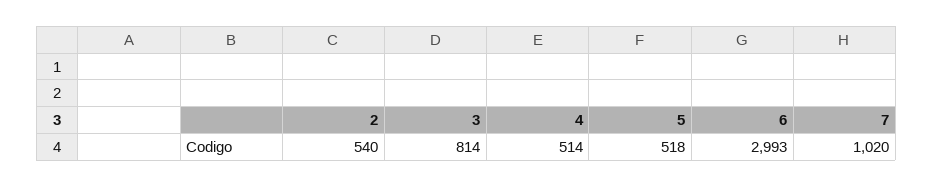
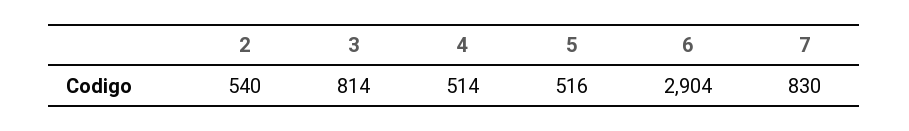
  {
    "2": 540,
    "3": 814,
    "4": 514,
-   "5": 518,
+   "5": 516,
-   "6": 2993,
+   "6": 2904,
-   "7": 1020
+   "7": 830
  }

